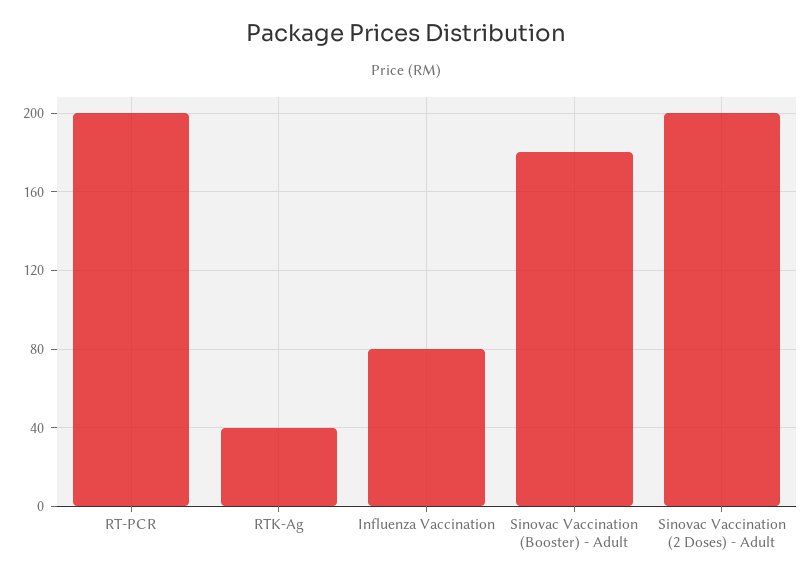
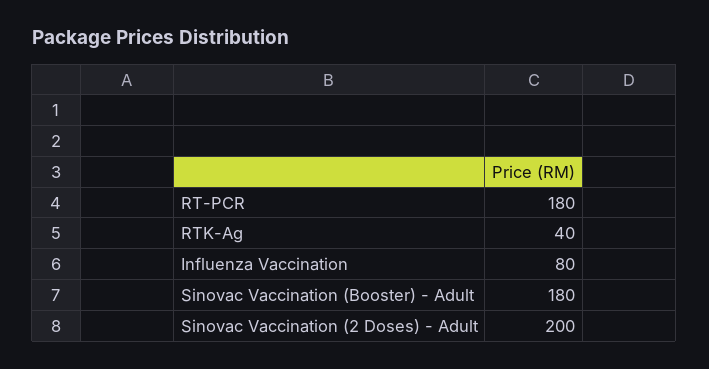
  {
-   "RT-PCR": 200,
+   "RT-PCR": 180,
    "RTK-Ag": 40,
    "Influenza Vaccination": 80,
    "Sinovac Vaccination (Booster) - Adult": 180,
    "Sinovac Vaccination (2 Doses) - Adult": 200
  }

